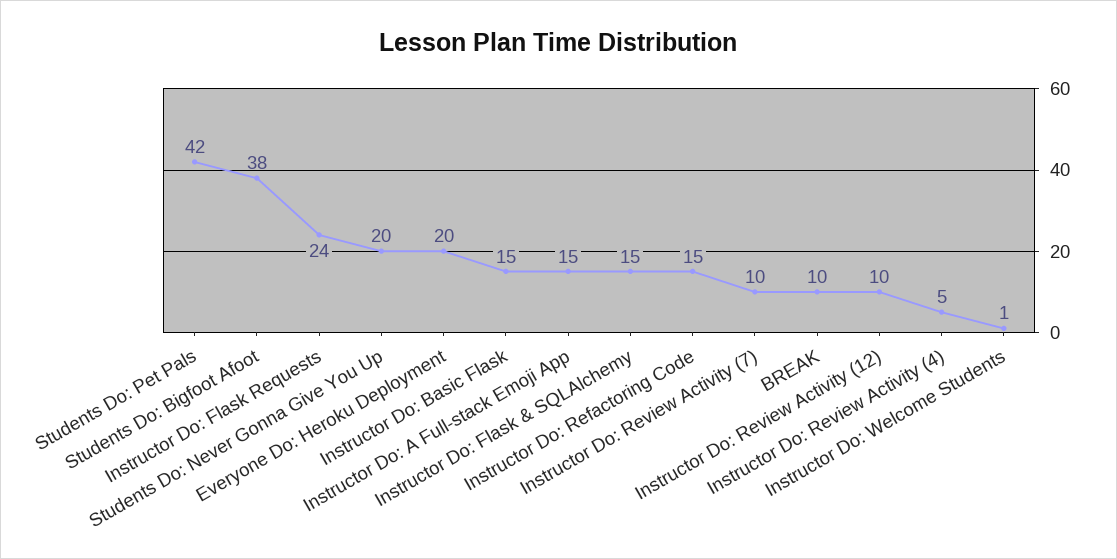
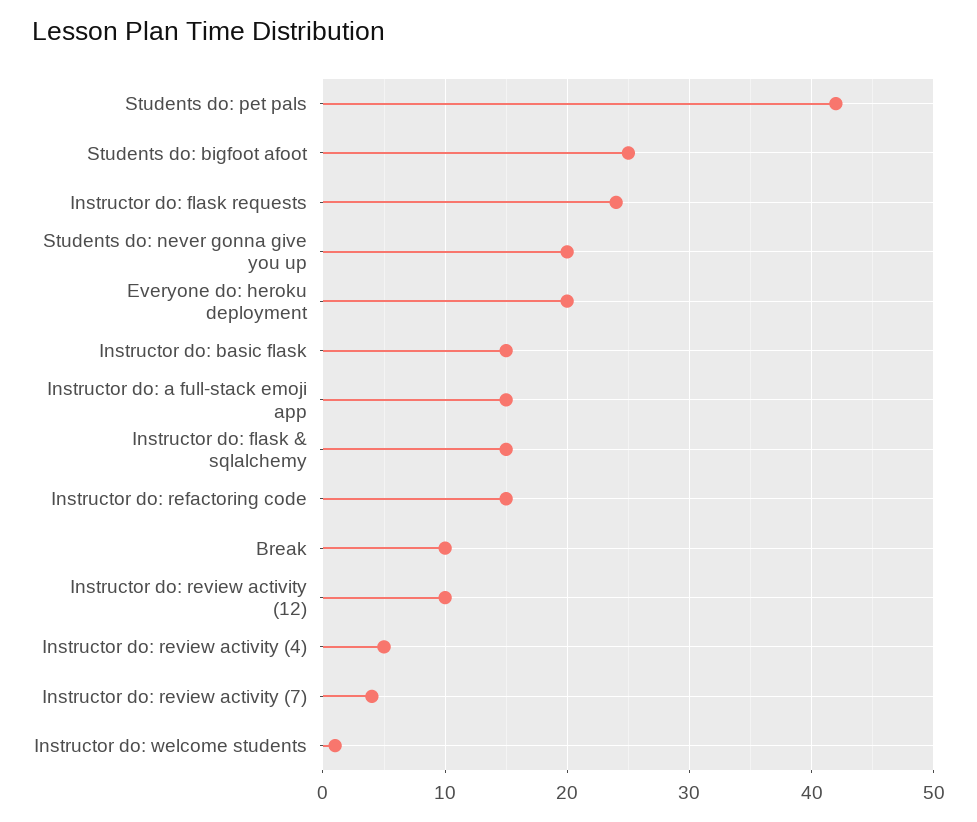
  {
    "Students Do: Pet Pals": 42,
-   "Students Do: Bigfoot Afoot": 38,
+   "Students Do: Bigfoot Afoot": 25,
    "Instructor Do: Flask Requests": 24,
    "Students Do: Never Gonna Give You Up": 20,
    "Everyone Do: Heroku Deployment": 20,
    "Instructor Do: Basic Flask": 15,
    "Instructor Do: A Full-stack Emoji App": 15,
    "Instructor Do: Flask & SQLAlchemy": 15,
    "Instructor Do: Refactoring Code": 15,
-   "Instructor Do: Review Activity (7)": 10,
+   "Instructor Do: Review Activity (7)": 4,
    "BREAK": 10,
    "Instructor Do: Review Activity (12)": 10,
    "Instructor Do: Review Activity (4)": 5,
    "Instructor Do: Welcome Students": 1
  }

